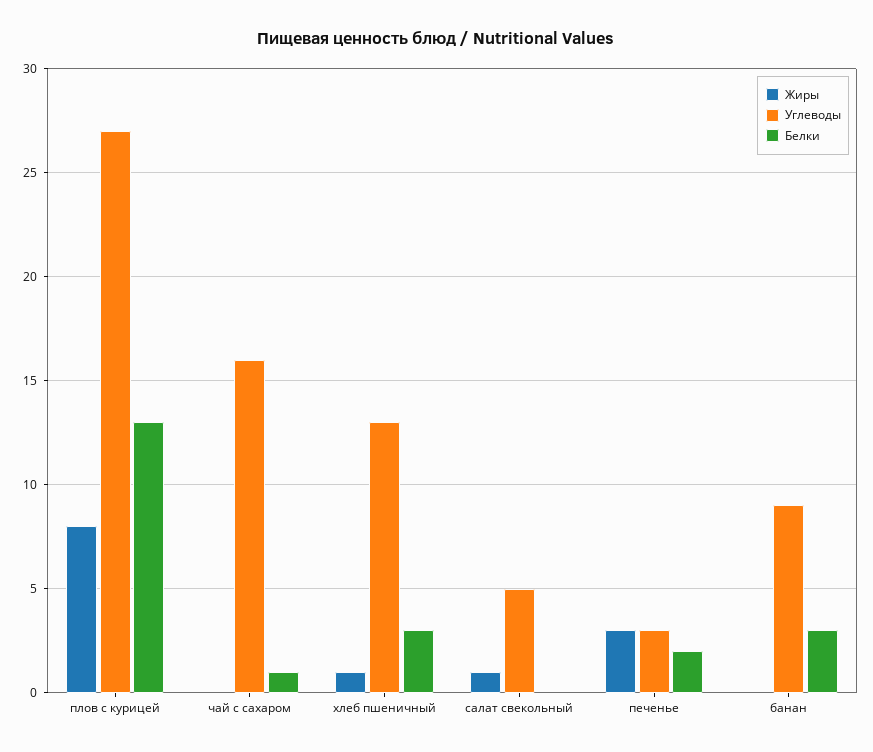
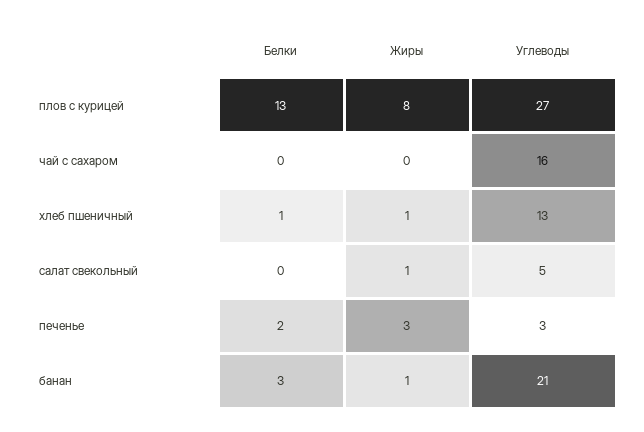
  {
    "Жиры": {
      "плов с курицей": 8,
      "чай с сахаром": 0,
      "хлеб пшеничный": 1,
      "салат свекольный": 1,
      "печенье": 3,
-     "банан": 0
+     "банан": 1
    },
    "Углеводы": {
      "плов с курицей": 27,
      "чай с сахаром": 16,
      "хлеб пшеничный": 13,
      "салат свекольный": 5,
      "печенье": 3,
-     "банан": 9
+     "банан": 21
    },
    "Белки": {
      "плов с курицей": 13,
-     "чай с сахаром": 1,
+     "чай с сахаром": 0,
-     "хлеб пшеничный": 3,
+     "хлеб пшеничный": 1,
      "салат свекольный": 0,
      "печенье": 2,
      "банан": 3
    }
  }

